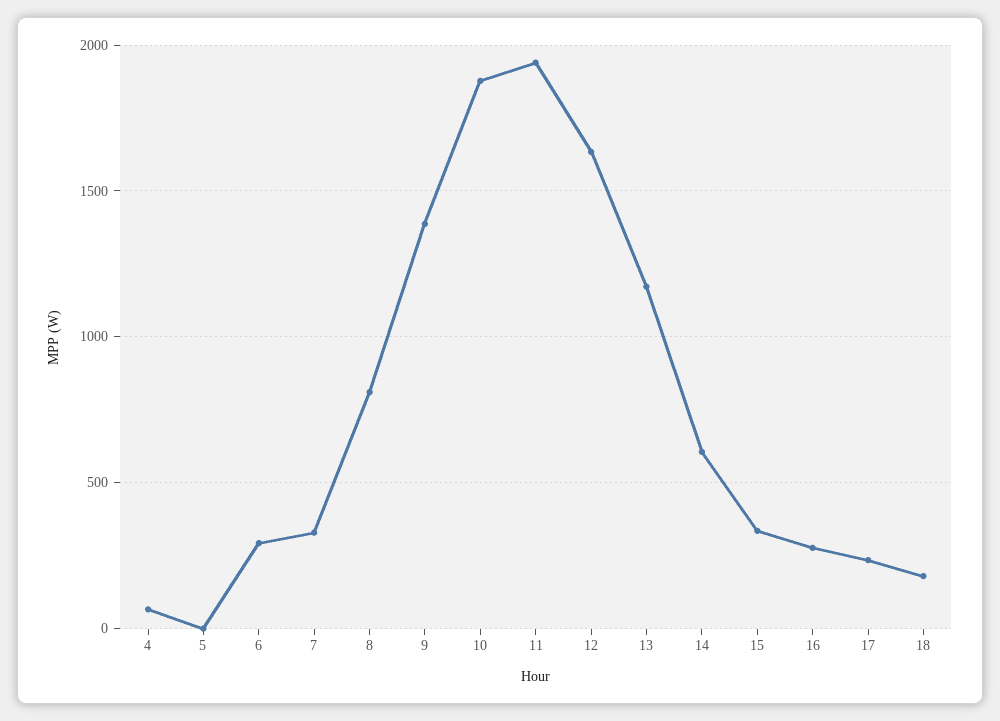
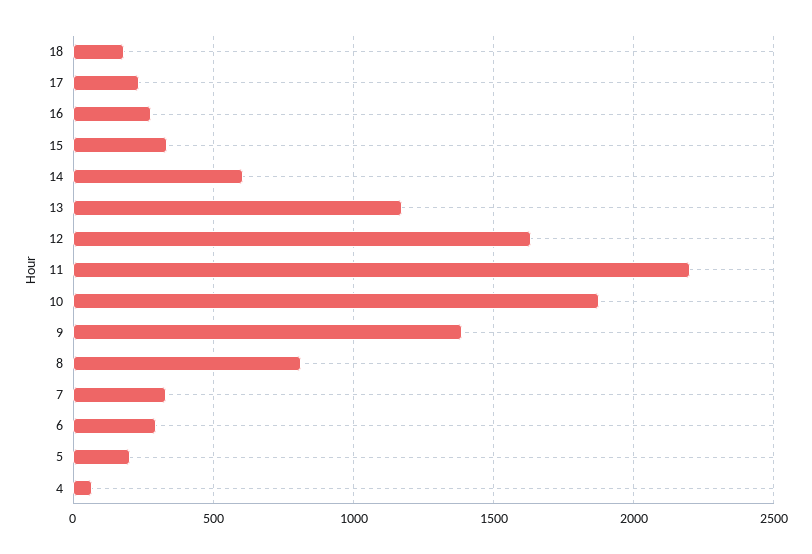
  {
    "4": 50,
-   "5": 0,
+   "5": 200,
    "6": 300,
    "7": 350,
    "8": 800,
    "9": 1400,
    "10": 1900,
-   "11": 1950,
+   "11": 2200,
    "12": 1650,
    "13": 1150,
    "14": 600,
    "15": 350,
    "16": 300,
    "17": 250,
    "18": 200
  }

